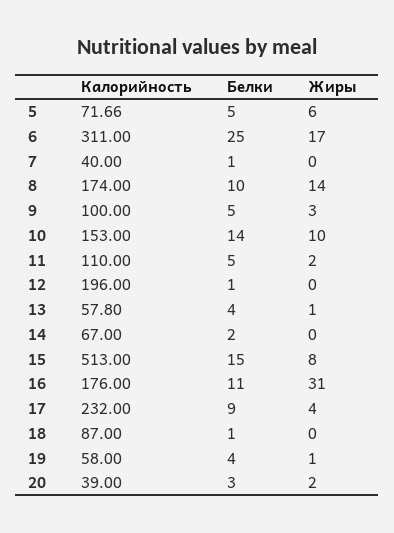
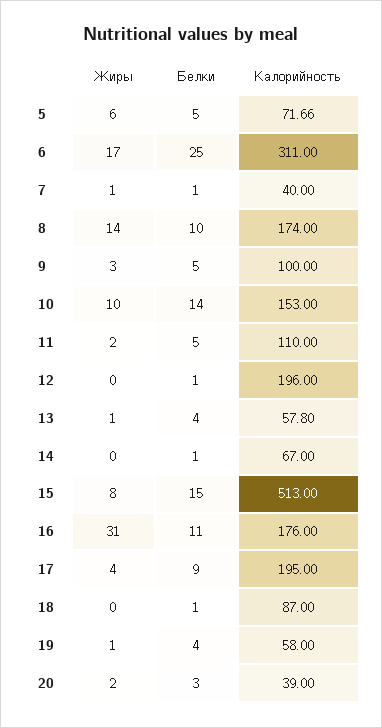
  {
    "Калорийность": {
      "5": 71.66,
      "6": 311,
      "7": 40,
      "8": 174,
      "9": 100,
      "10": 153,
      "11": 110,
      "12": 196,
      "13": 57.8,
      "14": 67,
      "15": 513,
      "16": 176,
-     "17": 232,
+     "17": 195,
      "18": 87,
      "19": 58,
      "20": 39
    },
    "Белки": {
      "5": 5,
      "6": 25,
      "7": 1,
      "8": 10,
      "9": 5,
      "10": 14,
      "11": 5,
      "12": 1,
      "13": 4,
-     "14": 2,
+     "14": 1,
      "15": 15,
      "16": 11,
      "17": 9,
      "18": 1,
      "19": 4,
      "20": 3
    },
    "Жиры": {
      "5": 6,
      "6": 17,
-     "7": 0,
+     "7": 1,
      "8": 14,
      "9": 3,
      "10": 10,
      "11": 2,
      "12": 0,
      "13": 1,
      "14": 0,
      "15": 8,
      "16": 31,
      "17": 4,
      "18": 0,
      "19": 1,
      "20": 2
    }
  }

